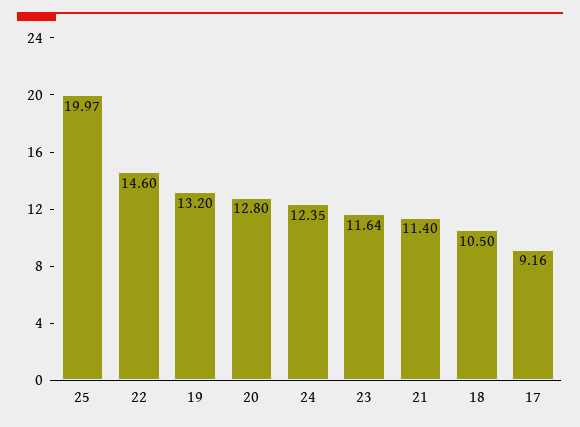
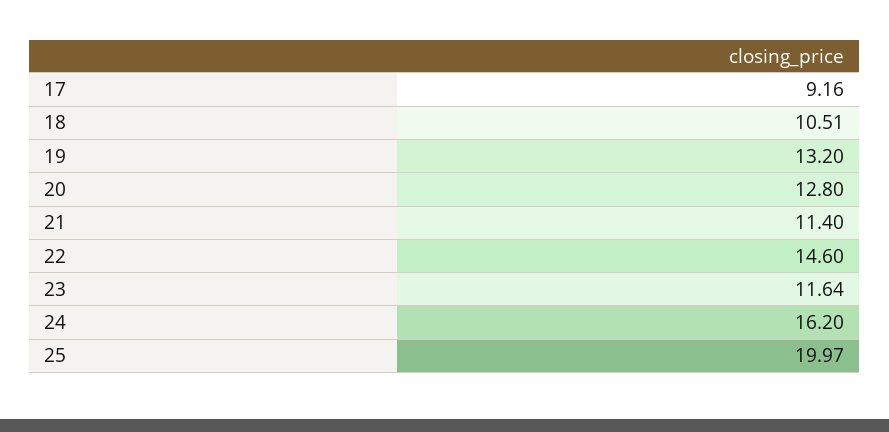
  {
    "25": 19.97,
    "22": 14.6,
    "19": 13.2,
    "20": 12.8,
-   "24": 12.35,
+   "24": 16.2,
    "23": 11.64,
    "21": 11.4,
-   "18": 10.5,
+   "18": 10.51,
    "17": 9.16
  }

